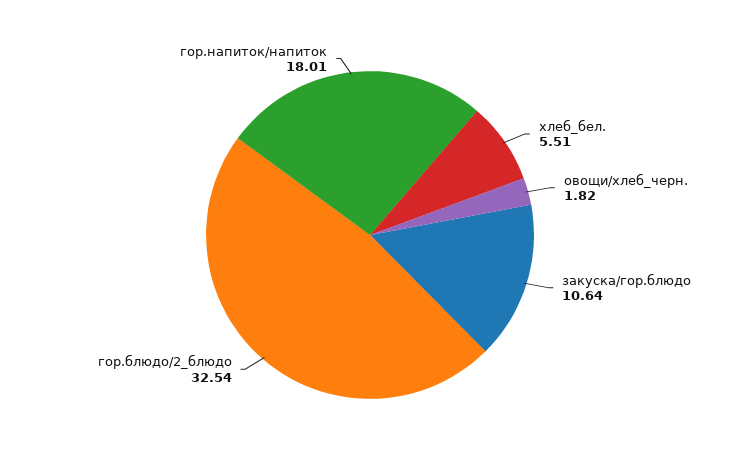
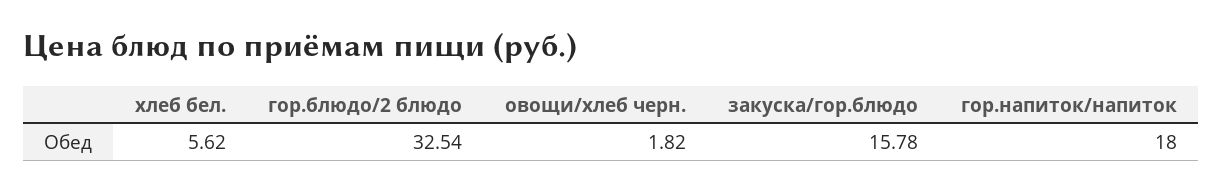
  {
-   "хлеб_бел.": 5.51,
+   "хлеб_бел.": 5.62,
    "овощи/хлеб_черн.": 1.82,
-   "закуска/гор.блюдо": 10.64,
+   "закуска/гор.блюдо": 15.78,
    "гор.блюдо/2_блюдо": 32.54,
-   "гор.напиток/напиток": 18.01
+   "гор.напиток/напиток": 18
  }

